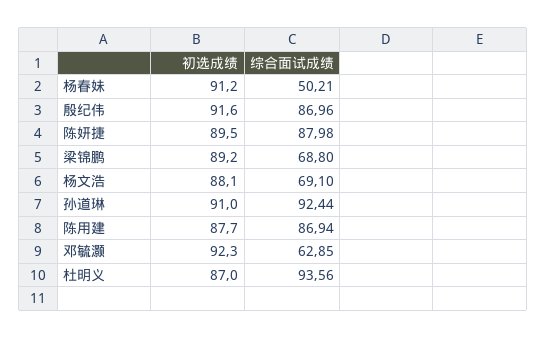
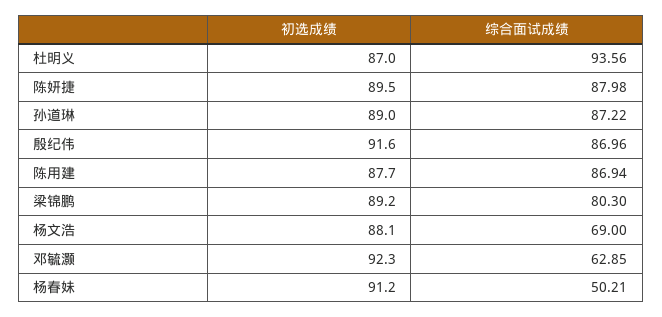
  {
    "初选成绩": {
      "杨春妹": 91.2,
      "殷纪伟": 91.6,
      "陈妍捷": 89.5,
      "梁锦鹏": 89.2,
      "杨文浩": 88.1,
-     "孙道琳": 91,
+     "孙道琳": 89,
      "陈用建": 87.7,
      "邓毓灏": 92.3,
      "杜明义": 87
    },
    "综合面试成绩": {
      "杨春妹": 50.21,
      "殷纪伟": 86.96,
      "陈妍捷": 87.98,
-     "梁锦鹏": 68.8,
+     "梁锦鹏": 80.3,
-     "杨文浩": 69.1,
+     "杨文浩": 69,
-     "孙道琳": 92.44,
+     "孙道琳": 87.22,
      "陈用建": 86.94,
      "邓毓灏": 62.85,
      "杜明义": 93.56
    }
  }

